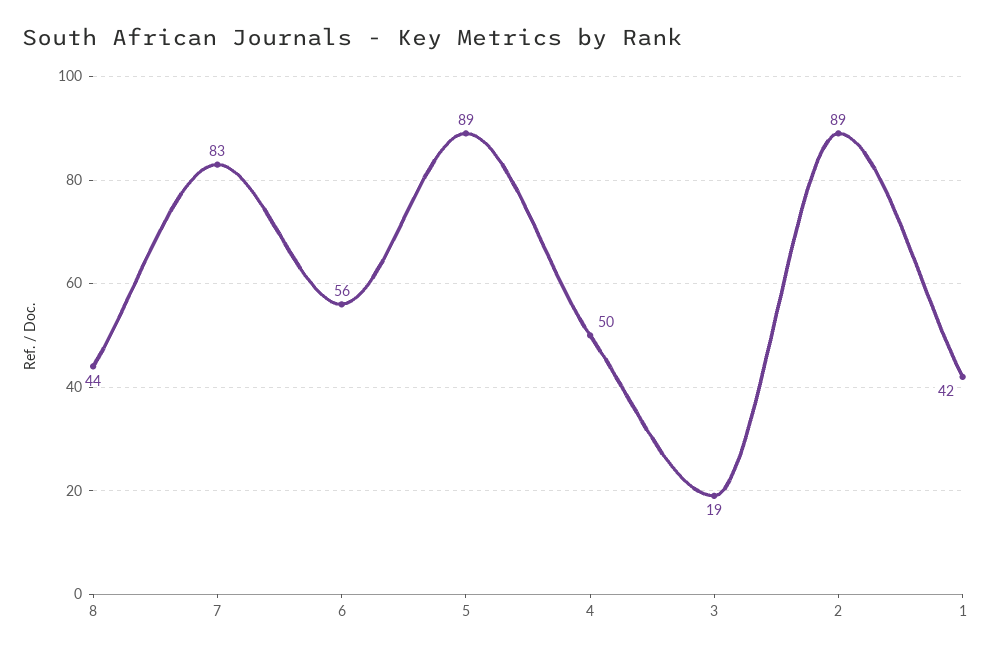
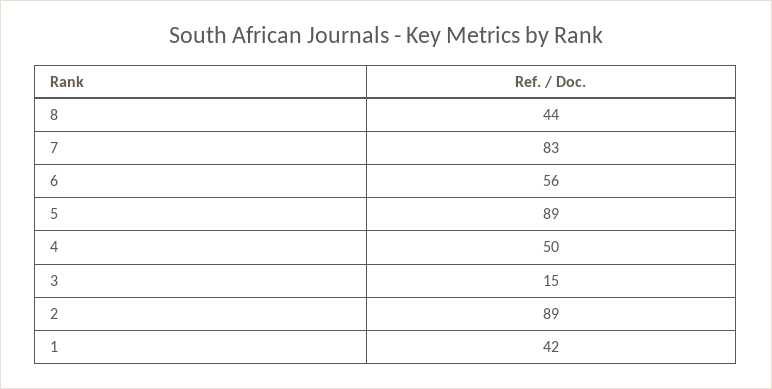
  {
    "8": 44,
    "7": 83,
    "6": 56,
    "5": 89,
    "4": 50,
-   "3": 19,
+   "3": 15,
    "2": 89,
    "1": 42
  }

